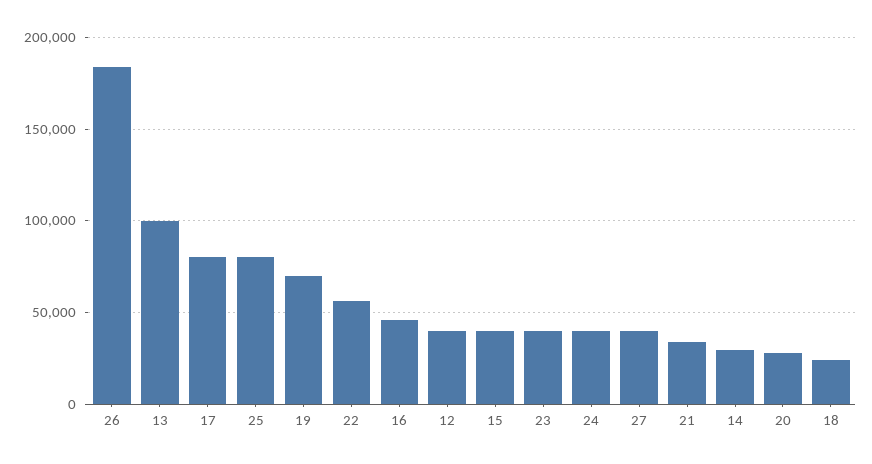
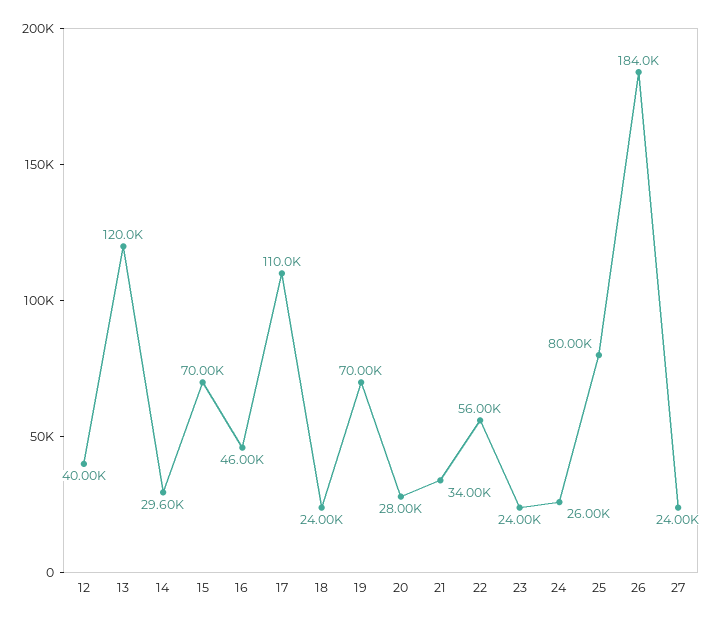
  {
    "26": 184000,
-   "13": 100000,
+   "13": 120000,
-   "17": 80000,
+   "17": 110000,
    "25": 80000,
    "19": 70000,
    "22": 56000,
    "16": 46000,
    "12": 40000,
-   "15": 40000,
+   "15": 70000,
-   "23": 40000,
+   "23": 24000,
-   "24": 40000,
+   "24": 26000,
-   "27": 40000,
+   "27": 24000,
    "21": 34000,
    "14": 29600,
    "20": 28000,
    "18": 24000
  }

